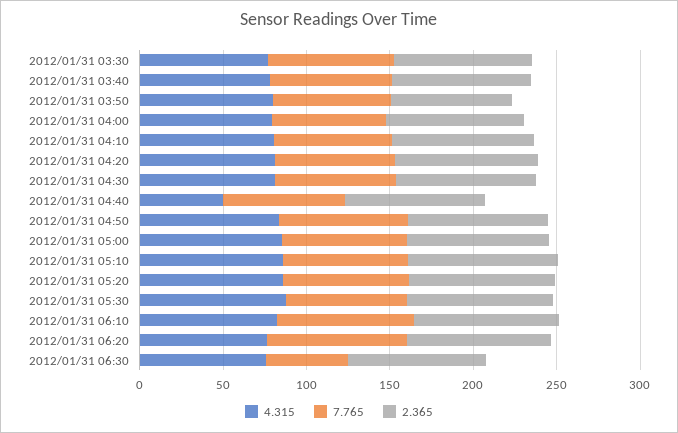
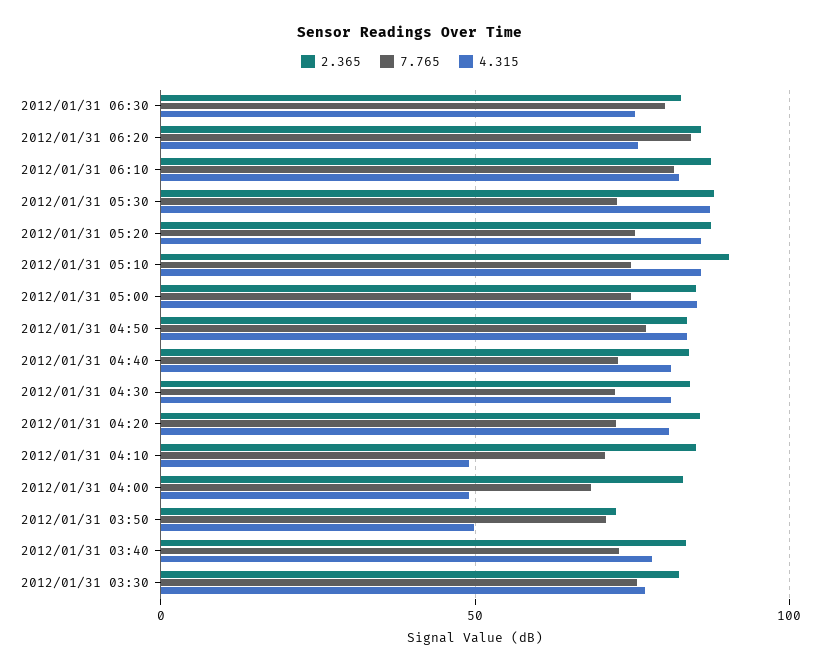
  {
    "4.315": {
      "2012/01/31 03:30": 75,
      "2012/01/31 03:40": 80,
-     "2012/01/31 03:50": 80,
+     "2012/01/31 03:50": 50,
-     "2012/01/31 04:00": 80,
+     "2012/01/31 04:00": 50,
-     "2012/01/31 04:10": 80,
+     "2012/01/31 04:10": 50,
      "2012/01/31 04:20": 80,
      "2012/01/31 04:30": 80,
-     "2012/01/31 04:40": 50,
+     "2012/01/31 04:40": 80,
      "2012/01/31 04:50": 85,
      "2012/01/31 05:00": 85,
      "2012/01/31 05:10": 85,
      "2012/01/31 05:20": 85,
      "2012/01/31 05:30": 85,
      "2012/01/31 06:10": 85,
      "2012/01/31 06:20": 75,
      "2012/01/31 06:30": 75
    },
    "7.765": {
      "2012/01/31 03:30": 75,
      "2012/01/31 03:40": 75,
      "2012/01/31 03:50": 70,
      "2012/01/31 04:00": 70,
      "2012/01/31 04:10": 70,
      "2012/01/31 04:20": 70,
      "2012/01/31 04:30": 70,
      "2012/01/31 04:40": 75,
      "2012/01/31 04:50": 75,
      "2012/01/31 05:00": 75,
      "2012/01/31 05:10": 75,
      "2012/01/31 05:20": 75,
      "2012/01/31 05:30": 75,
      "2012/01/31 06:10": 80,
      "2012/01/31 06:20": 85,
-     "2012/01/31 06:30": 50
+     "2012/01/31 06:30": 80
    },
    "2.365": {
      "2012/01/31 03:30": 85,
      "2012/01/31 03:40": 85,
      "2012/01/31 03:50": 70,
      "2012/01/31 04:00": 85,
      "2012/01/31 04:10": 85,
      "2012/01/31 04:20": 85,
      "2012/01/31 04:30": 85,
      "2012/01/31 04:40": 85,
      "2012/01/31 04:50": 85,
      "2012/01/31 05:00": 85,
      "2012/01/31 05:10": 90,
      "2012/01/31 05:20": 90,
      "2012/01/31 05:30": 90,
      "2012/01/31 06:10": 90,
      "2012/01/31 06:20": 85,
      "2012/01/31 06:30": 85
    }
  }

